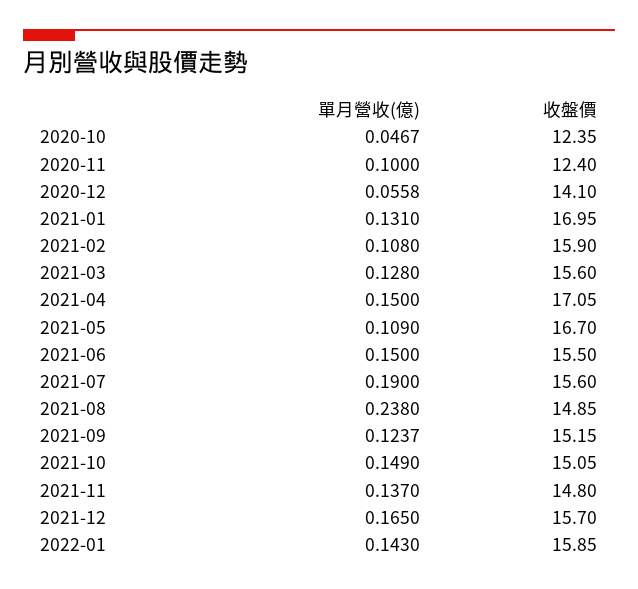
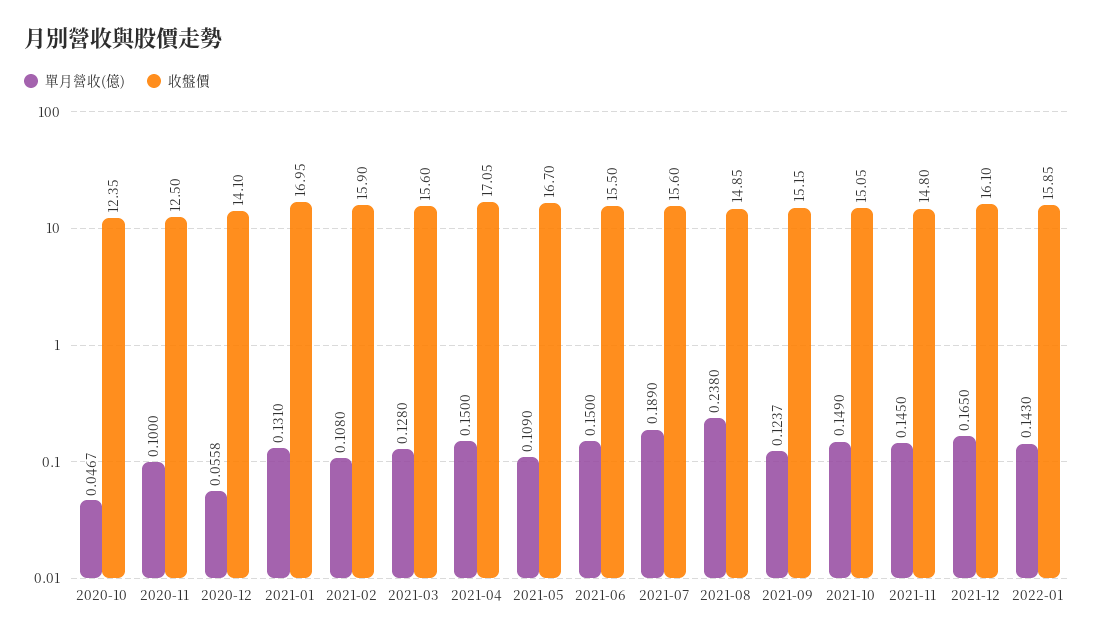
  {
    "單月營收(億)": {
      "2020-10": 0.0467,
      "2020-11": 0.1,
      "2020-12": 0.0558,
      "2021-01": 0.131,
      "2021-02": 0.108,
      "2021-03": 0.128,
      "2021-04": 0.15,
      "2021-05": 0.109,
      "2021-06": 0.15,
-     "2021-07": 0.19,
+     "2021-07": 0.189,
      "2021-08": 0.238,
      "2021-09": 0.1237,
      "2021-10": 0.149,
-     "2021-11": 0.137,
+     "2021-11": 0.145,
      "2021-12": 0.165,
      "2022-01": 0.143
    },
    "收盤價": {
      "2020-10": 12.35,
-     "2020-11": 12.4,
+     "2020-11": 12.5,
      "2020-12": 14.1,
      "2021-01": 16.95,
      "2021-02": 15.9,
      "2021-03": 15.6,
      "2021-04": 17.05,
      "2021-05": 16.7,
      "2021-06": 15.5,
      "2021-07": 15.6,
      "2021-08": 14.85,
      "2021-09": 15.15,
      "2021-10": 15.05,
      "2021-11": 14.8,
-     "2021-12": 15.7,
+     "2021-12": 16.1,
      "2022-01": 15.85
    }
  }

